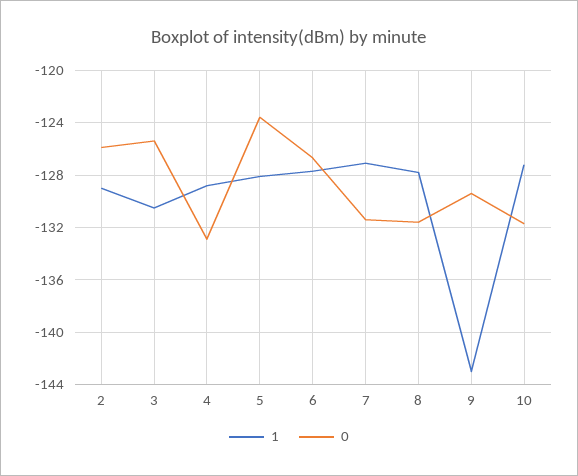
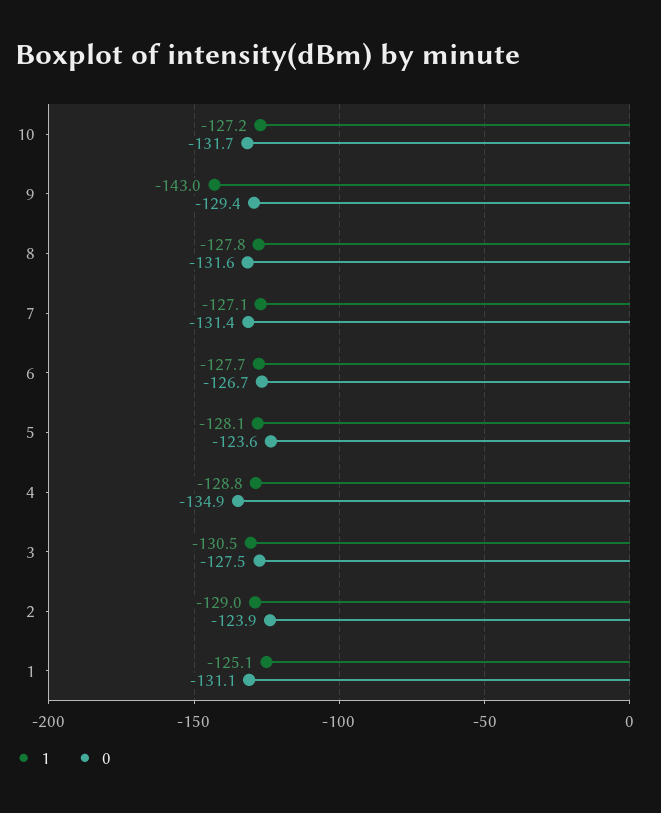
  {
    "1": {
      "2": -129,
      "3": -130.5,
      "4": -128.8,
      "5": -128.1,
      "6": -127.7,
      "7": -127.1,
      "8": -127.8,
      "9": -143,
-     "10": -127.2
+     "10": -127.2,
+     "1": -125.1
    },
    "0": {
-     "2": -126,
+     "2": -123.9,
-     "3": -125.5,
+     "3": -127.5,
-     "4": -133,
+     "4": -134.9,
      "5": -123.6,
      "6": -126.7,
      "7": -131.4,
      "8": -131.6,
      "9": -129.4,
-     "10": -131.7
+     "10": -131.7,
+     "1": -131.1
    }
  }

